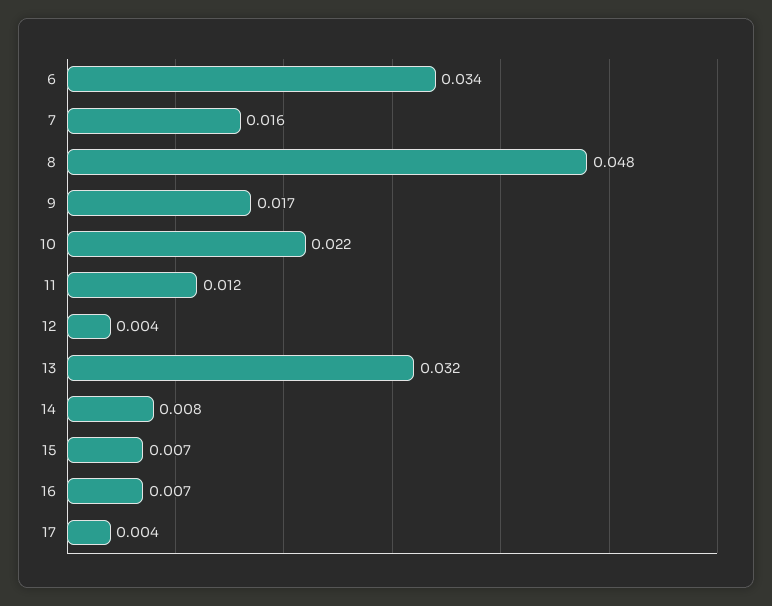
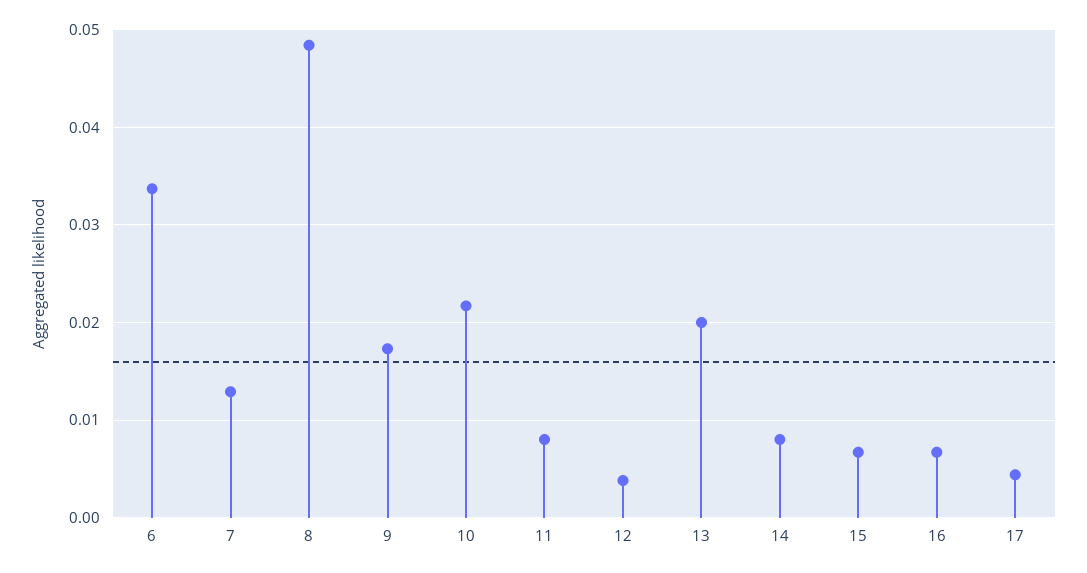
  {
    "6": 0.034,
-   "7": 0.016,
+   "7": 0.013,
    "8": 0.048,
    "9": 0.017,
    "10": 0.022,
-   "11": 0.012,
+   "11": 0.008,
    "12": 0.004,
-   "13": 0.032,
+   "13": 0.02,
    "14": 0.008,
    "15": 0.007,
    "16": 0.007,
    "17": 0.004
  }

